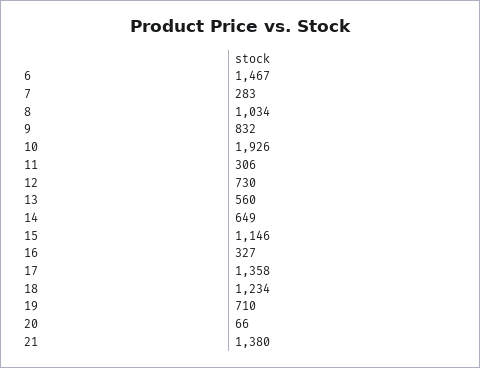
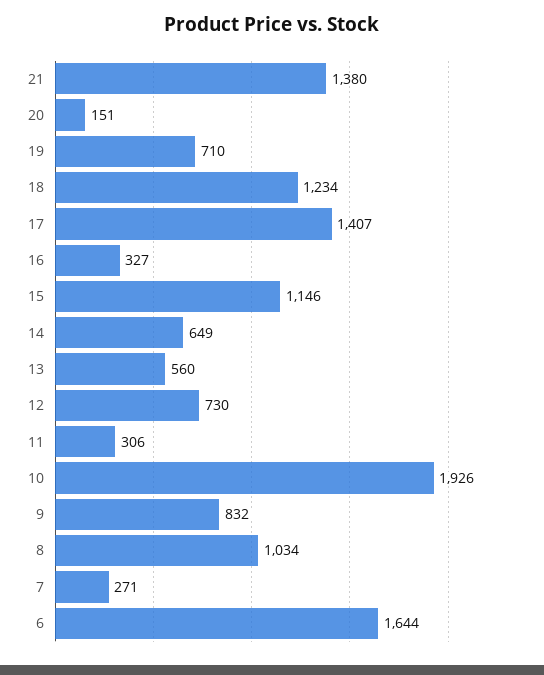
  {
-   "6": 1467,
+   "6": 1644,
-   "7": 283,
+   "7": 271,
    "8": 1034,
    "9": 832,
    "10": 1926,
    "11": 306,
    "12": 730,
    "13": 560,
    "14": 649,
    "15": 1146,
    "16": 327,
-   "17": 1358,
+   "17": 1407,
    "18": 1234,
    "19": 710,
-   "20": 66,
+   "20": 151,
    "21": 1380
  }

